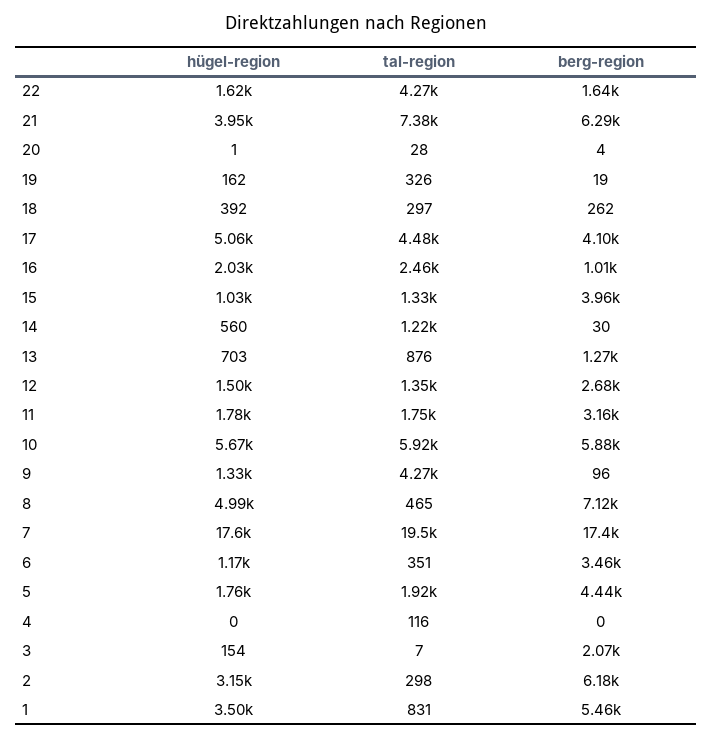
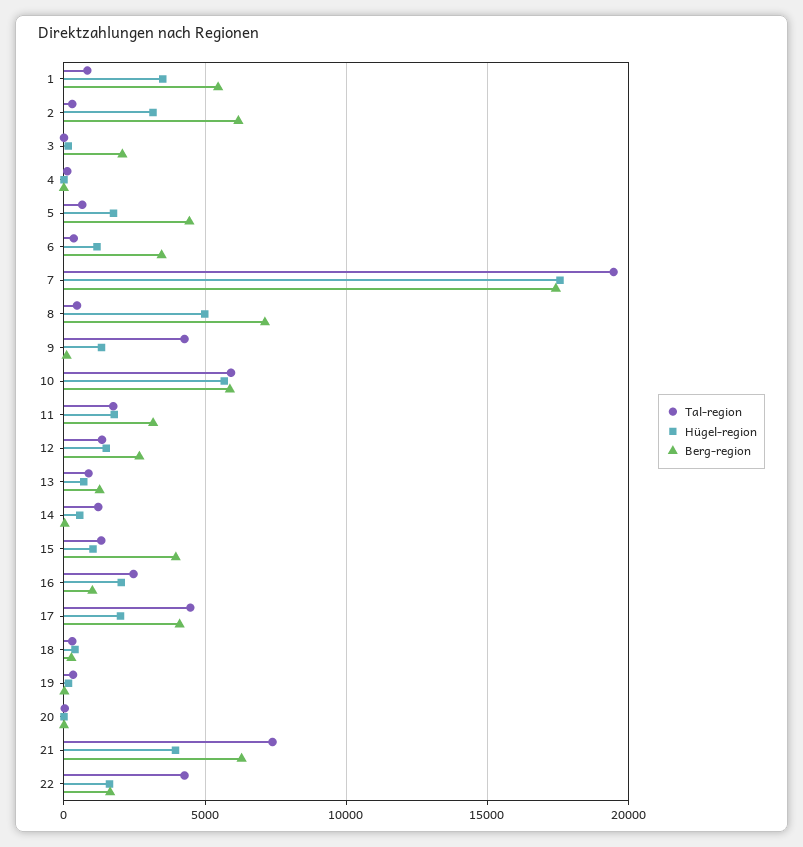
  {
    "hügel-region": {
      "22": 1620,
      "21": 3950,
      "20": 1,
      "19": 162,
      "18": 392,
-     "17": 5060,
+     "17": 2000,
      "16": 2030,
      "15": 1030,
      "14": 560,
      "13": 703,
      "12": 1500,
      "11": 1780,
      "10": 5670,
      "9": 1330,
      "8": 4990,
      "7": 17600,
      "6": 1170,
      "5": 1760,
      "4": 0,
      "3": 154,
      "2": 3150,
      "1": 3500
    },
    "tal-region": {
      "22": 4270,
      "21": 7380,
      "20": 28,
      "19": 326,
      "18": 297,
      "17": 4480,
      "16": 2460,
      "15": 1330,
      "14": 1220,
      "13": 876,
      "12": 1350,
      "11": 1750,
      "10": 5920,
      "9": 4270,
      "8": 465,
      "7": 19500,
      "6": 351,
-     "5": 1920,
+     "5": 500,
      "4": 116,
      "3": 7,
      "2": 298,
      "1": 831
    },
    "berg-region": {
      "22": 1640,
      "21": 6290,
      "20": 4,
      "19": 19,
      "18": 262,
      "17": 4100,
      "16": 1010,
      "15": 3960,
      "14": 30,
      "13": 1270,
      "12": 2680,
      "11": 3160,
      "10": 5880,
      "9": 96,
      "8": 7120,
      "7": 17400,
      "6": 3460,
      "5": 4440,
      "4": 0,
      "3": 2070,
      "2": 6180,
      "1": 5460
    }
  }

